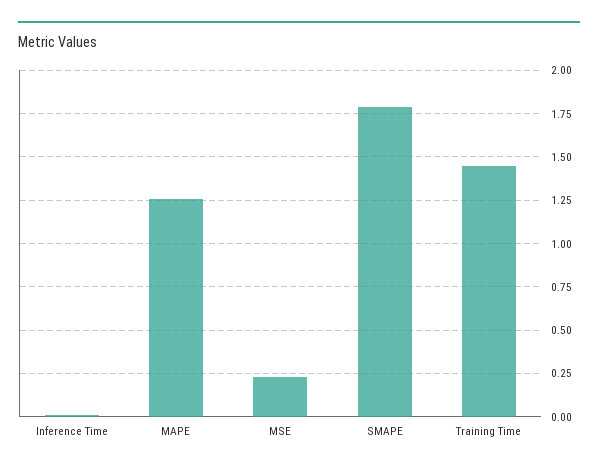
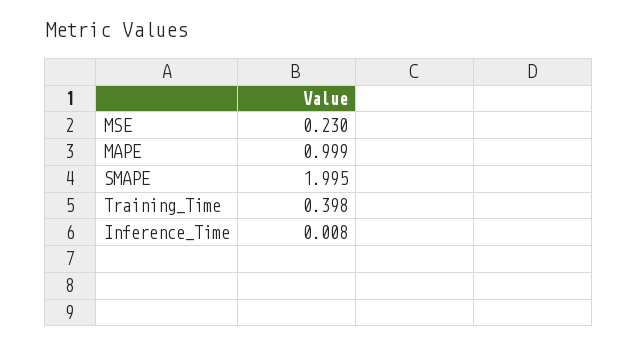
  {
    "Inference Time": 0.008,
-   "MAPE": 1.25,
+   "MAPE": 0.999,
    "MSE": 0.23,
-   "SMAPE": 1.8,
+   "SMAPE": 1.995,
-   "Training Time": 1.45
+   "Training Time": 0.398
  }

